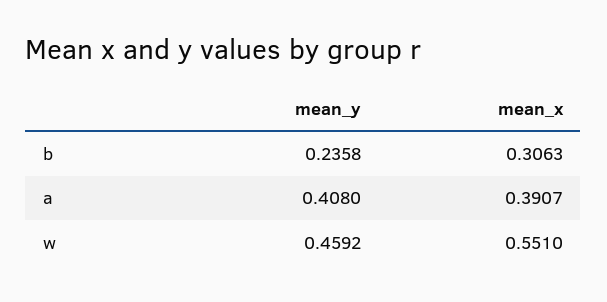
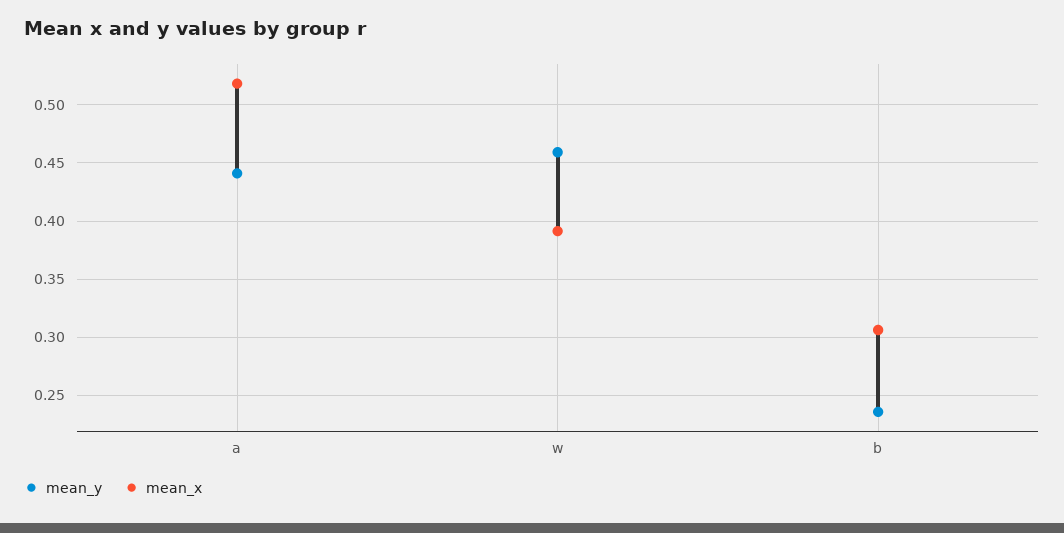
  {
    "mean_y": {
      "b": 0.2358,
-     "a": 0.408,
+     "a": 0.44,
      "w": 0.4592
    },
    "mean_x": {
      "b": 0.3063,
-     "a": 0.3907,
+     "a": 0.52,
-     "w": 0.551
+     "w": 0.39
    }
  }

